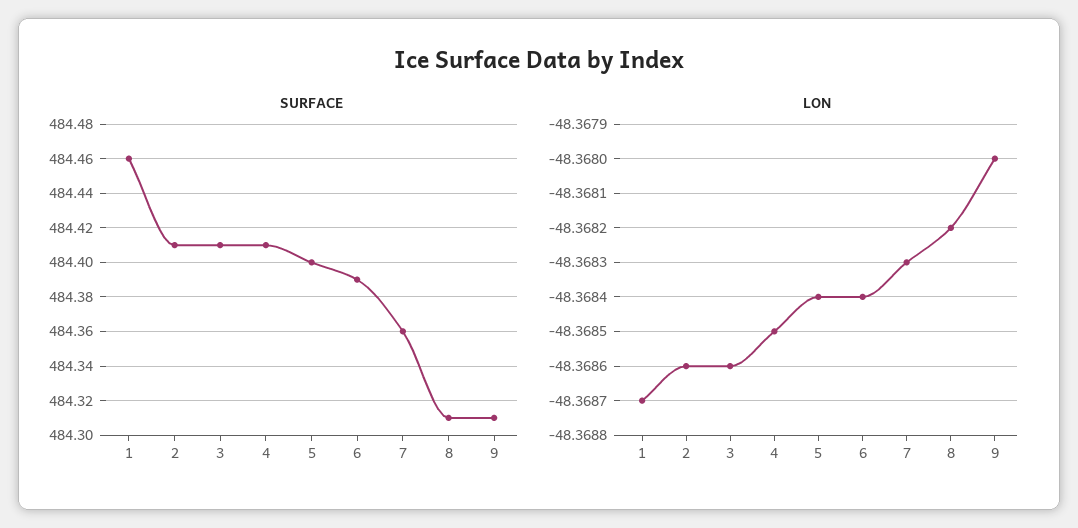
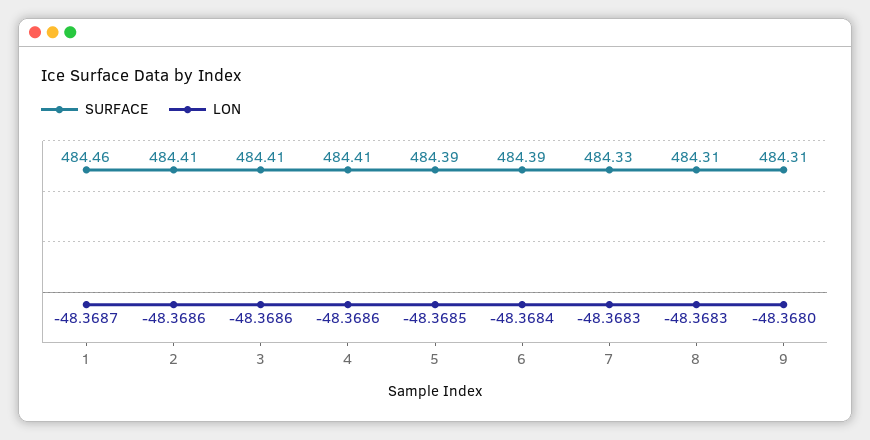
  {
    "SURFACE": {
      "1": 484.46,
      "2": 484.41,
      "3": 484.41,
      "4": 484.41,
-     "5": 484.4,
+     "5": 484.39,
      "6": 484.39,
-     "7": 484.36,
+     "7": 484.33,
      "8": 484.31,
      "9": 484.31
    },
    "LON": {
      "1": -48.3687,
      "2": -48.3686,
      "3": -48.3686,
-     "4": -48.3685,
+     "4": -48.3686,
-     "5": -48.3684,
+     "5": -48.3685,
      "6": -48.3684,
      "7": -48.3683,
-     "8": -48.3682,
+     "8": -48.3683,
      "9": -48.368
    }
  }

